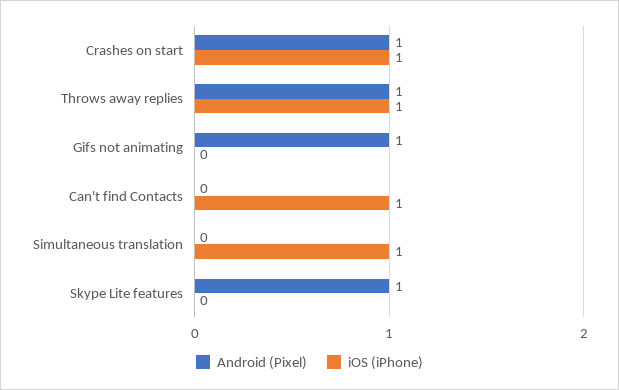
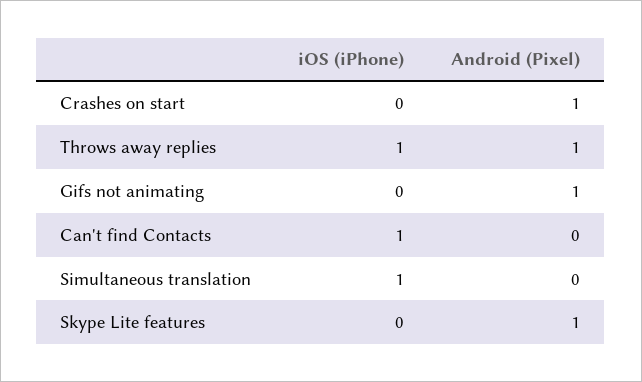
  {
    "Android (Pixel)": {
      "Crashes on start": 1,
      "Throws away replies": 1,
      "Gifs not animating": 1,
      "Can't find Contacts": 0,
      "Simultaneous translation": 0,
      "Skype Lite features": 1
    },
    "iOS (iPhone)": {
-     "Crashes on start": 1,
+     "Crashes on start": 0,
      "Throws away replies": 1,
      "Gifs not animating": 0,
      "Can't find Contacts": 1,
      "Simultaneous translation": 1,
      "Skype Lite features": 0
    }
  }

